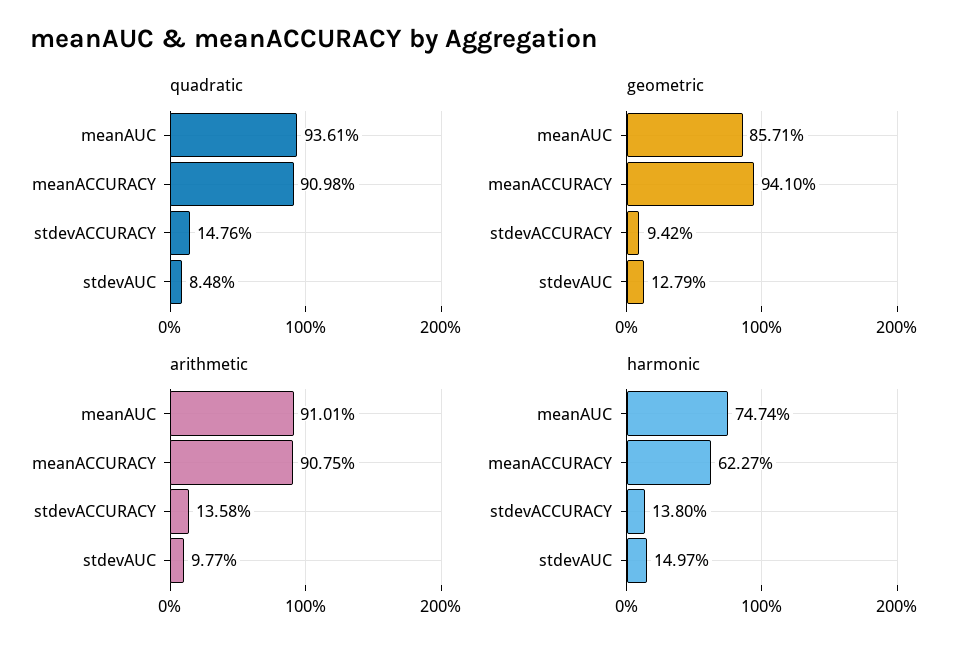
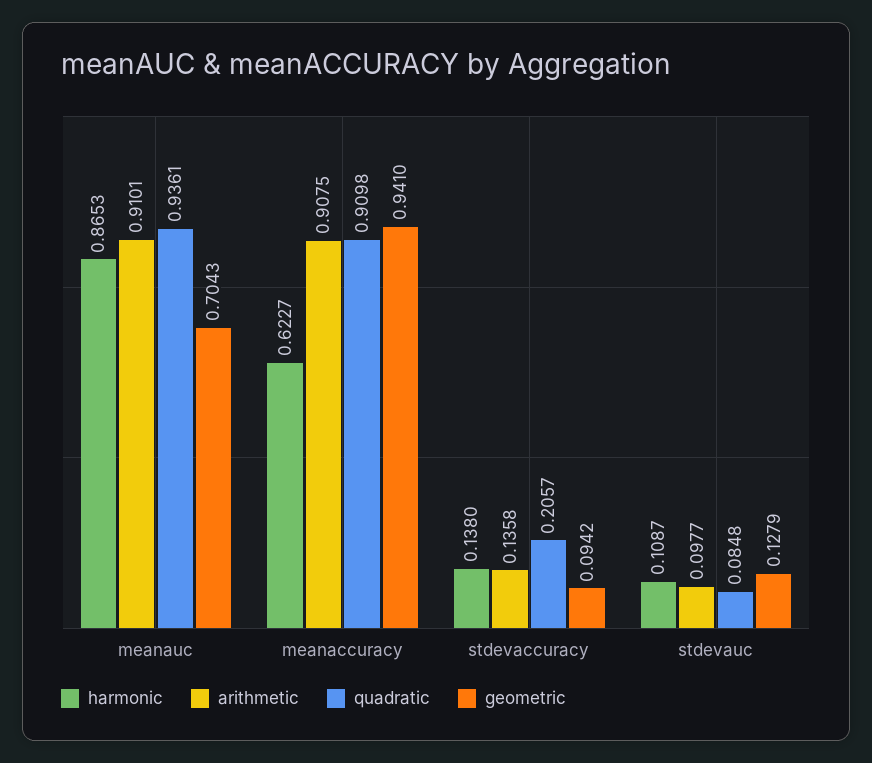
  {
    "quadratic": {
      "meanAUC": 0.9361,
      "meanACCURACY": 0.9098,
-     "stdevACCURACY": 0.1476,
+     "stdevACCURACY": 0.2057,
      "stdevAUC": 0.0848
    },
    "geometric": {
-     "meanAUC": 0.8571,
+     "meanAUC": 0.7043,
      "meanACCURACY": 0.941,
      "stdevACCURACY": 0.0942,
      "stdevAUC": 0.1279
    },
    "arithmetic": {
      "meanAUC": 0.9101,
      "meanACCURACY": 0.9075,
      "stdevACCURACY": 0.1358,
      "stdevAUC": 0.0977
    },
    "harmonic": {
-     "meanAUC": 0.7474,
+     "meanAUC": 0.8653,
      "meanACCURACY": 0.6227,
      "stdevACCURACY": 0.138,
-     "stdevAUC": 0.1497
+     "stdevAUC": 0.1087
    }
  }

